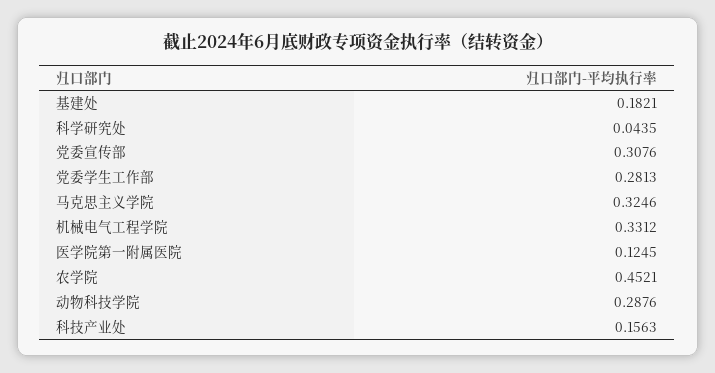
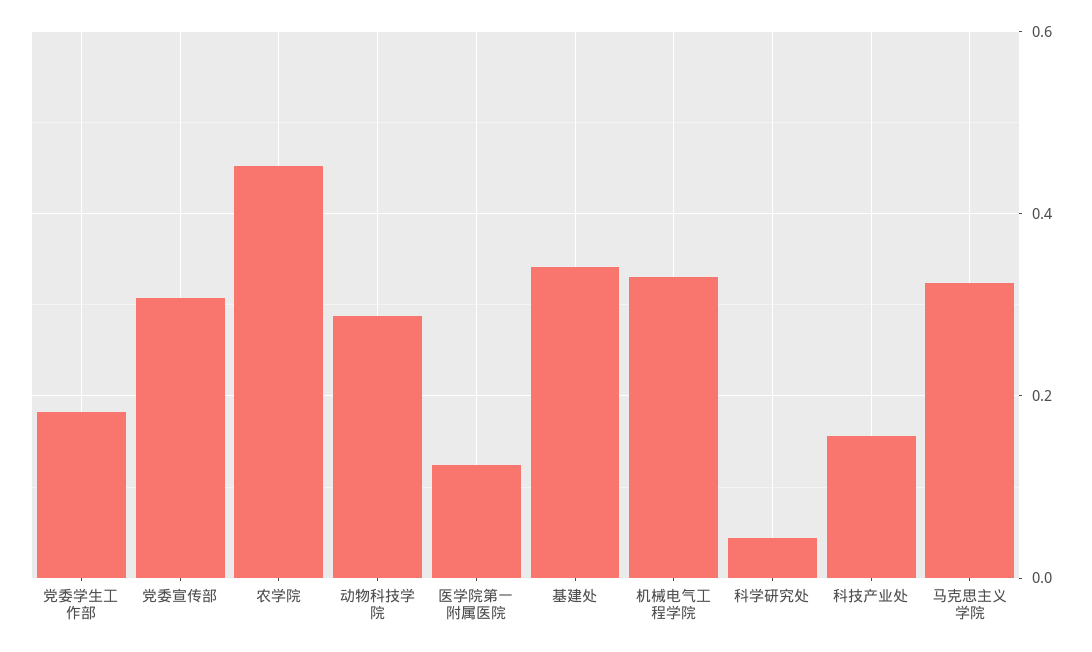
  {
-   "基建处": 0.1821,
+   "基建处": 0.34,
    "科学研究处": 0.0435,
    "党委宣传部": 0.3076,
-   "党委学生工作部": 0.2813,
+   "党委学生工作部": 0.18,
    "马克思主义学院": 0.3246,
    "机械电气工程学院": 0.3312,
    "医学院第一附属医院": 0.1245,
    "农学院": 0.4521,
    "动物科技学院": 0.2876,
    "科技产业处": 0.1563
  }

